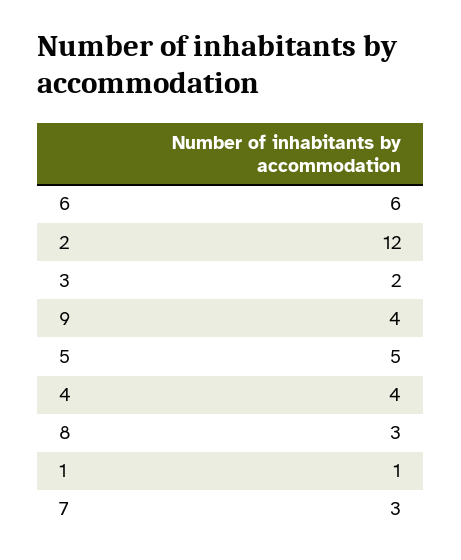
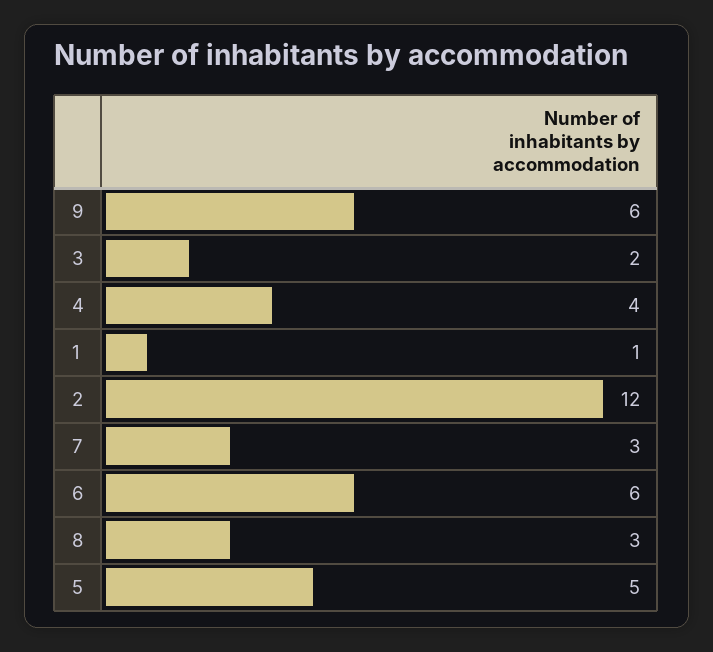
  {
    "6": 6,
    "2": 12,
    "3": 2,
-   "9": 4,
+   "9": 6,
    "5": 5,
    "4": 4,
    "8": 3,
    "1": 1,
    "7": 3
  }

